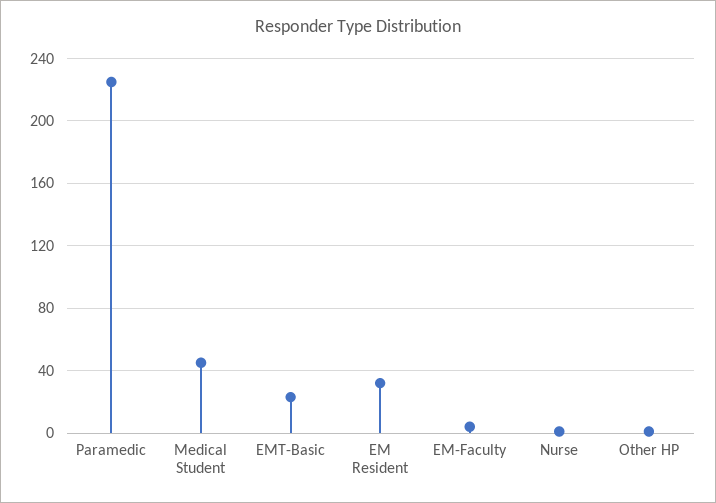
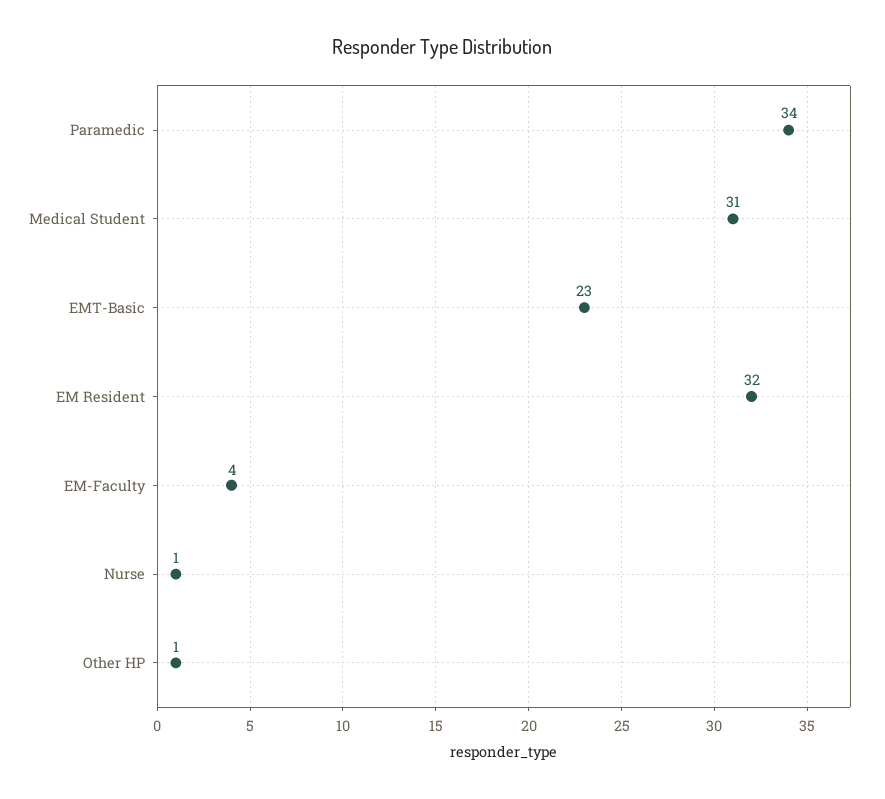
  {
-   "Paramedic": 225,
+   "Paramedic": 34,
-   "Medical Student": 45,
+   "Medical Student": 31,
    "EMT-Basic": 23,
    "EM Resident": 32,
    "EM-Faculty": 4,
    "Nurse": 1,
    "Other HP": 1
  }

